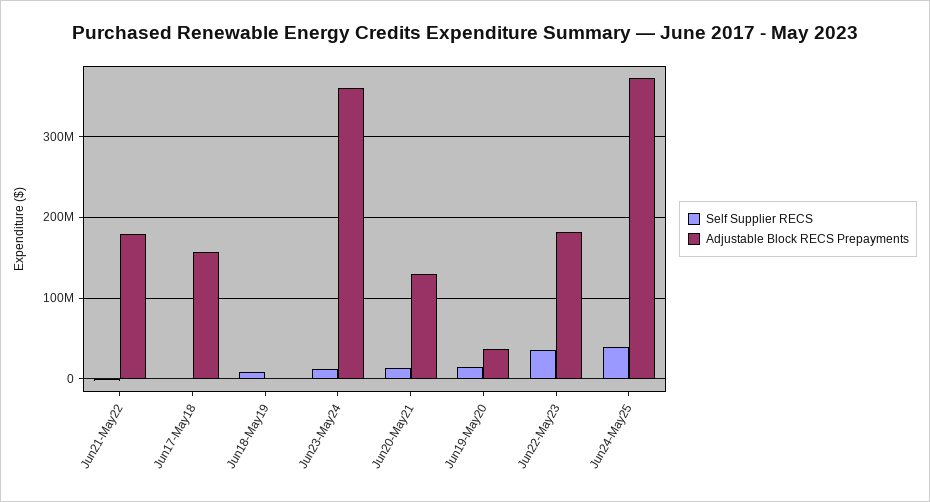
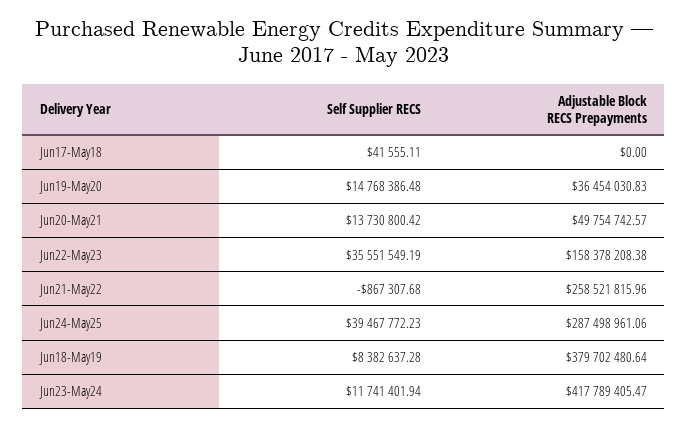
  {
    "Self Supplier RECS": {
      "Jun21-May22": -867307.68,
      "Jun17-May18": 41555.11,
      "Jun18-May19": 8382637.28,
      "Jun23-May24": 11741401.94,
      "Jun20-May21": 13730800.42,
      "Jun19-May20": 14768386.48,
      "Jun22-May23": 35551549.19,
      "Jun24-May25": 39467772.23
    },
    "Adjustable Block RECS Prepayments": {
-     "Jun21-May22": 180000000,
+     "Jun21-May22": 258521815.96,
-     "Jun17-May18": 160000000,
+     "Jun17-May18": 0,
-     "Jun18-May19": 0,
+     "Jun18-May19": 379702480.64,
-     "Jun23-May24": 360000000,
+     "Jun23-May24": 417789405.47,
-     "Jun20-May21": 130000000,
+     "Jun20-May21": 49754742.57,
      "Jun19-May20": 36454030.83,
-     "Jun22-May23": 180000000,
+     "Jun22-May23": 158378208.38,
-     "Jun24-May25": 370000000
+     "Jun24-May25": 287498961.06
    }
  }

